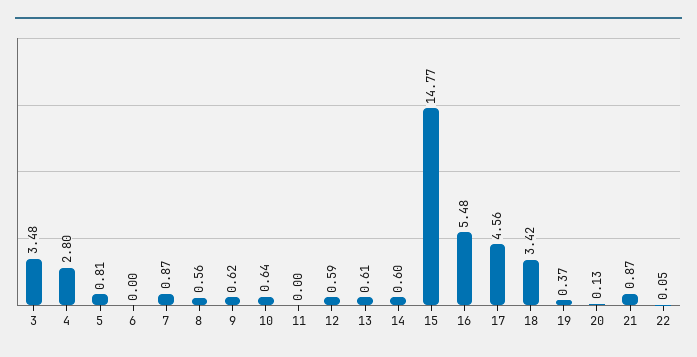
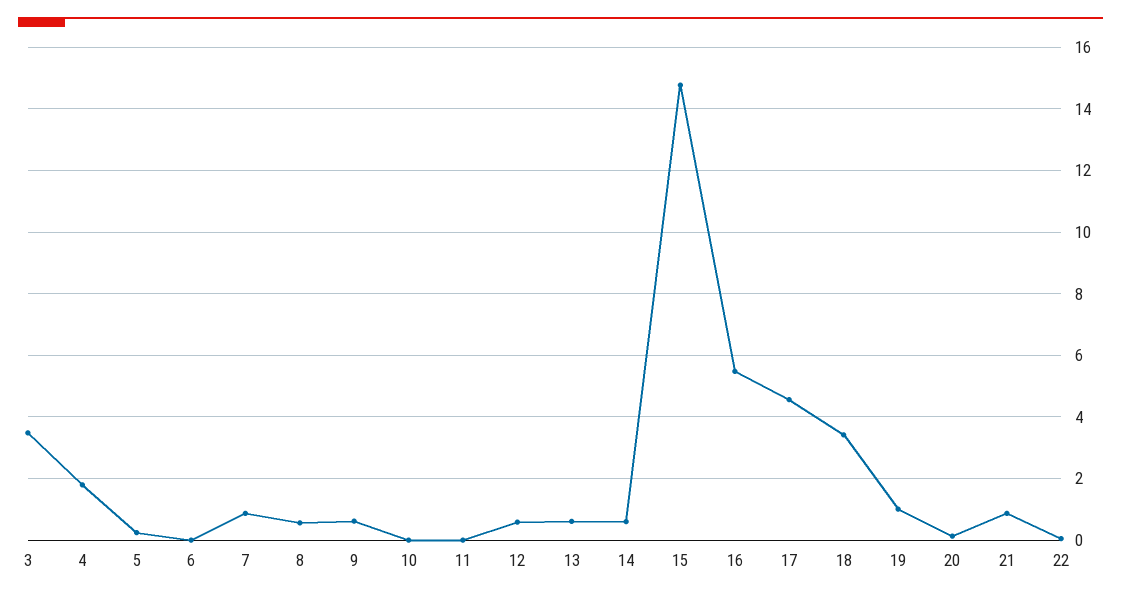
  {
    "3": 3.48,
-   "4": 2.8,
+   "4": 1.8,
-   "5": 0.81,
+   "5": 0.2,
    "6": 0,
    "7": 0.87,
    "8": 0.56,
    "9": 0.62,
-   "10": 0.64,
+   "10": 0,
    "11": 0,
    "12": 0.59,
    "13": 0.61,
    "14": 0.6,
    "15": 14.77,
    "16": 5.48,
    "17": 4.56,
    "18": 3.42,
-   "19": 0.37,
+   "19": 1,
    "20": 0.13,
    "21": 0.87,
    "22": 0.05
  }

